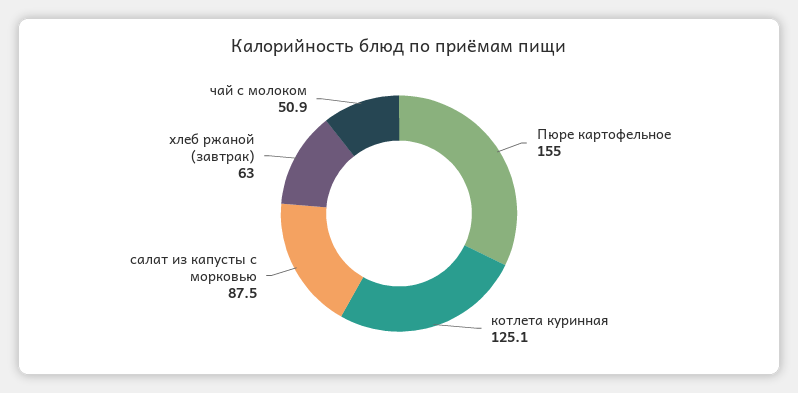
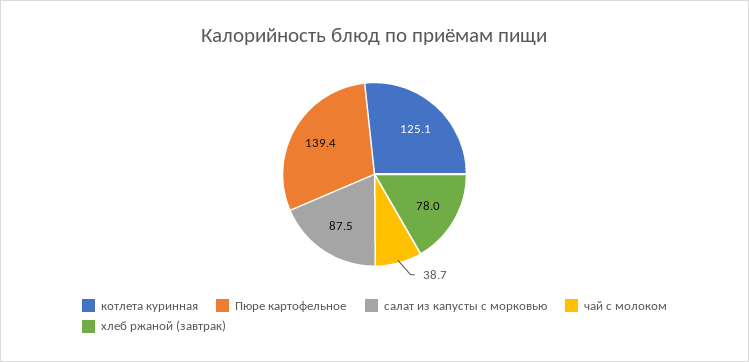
  {
-   "Пюре картофельное": 155,
+   "Пюре картофельное": 139.4,
    "котлета куринная": 125.1,
    "салат из капусты с морковью": 87.5,
-   "хлеб ржаной (завтрак)": 63,
+   "хлеб ржаной (завтрак)": 78,
-   "чай с молоком": 50.9
+   "чай с молоком": 38.7
  }

